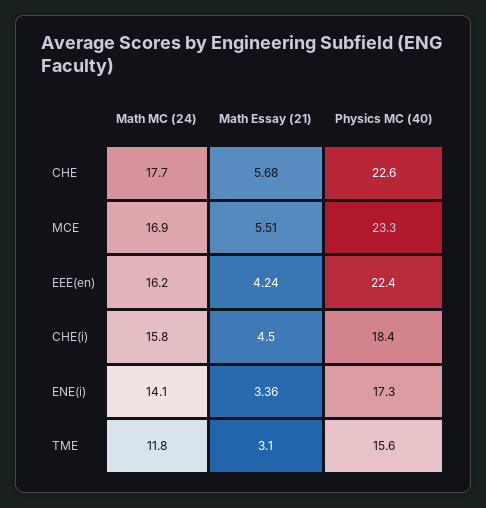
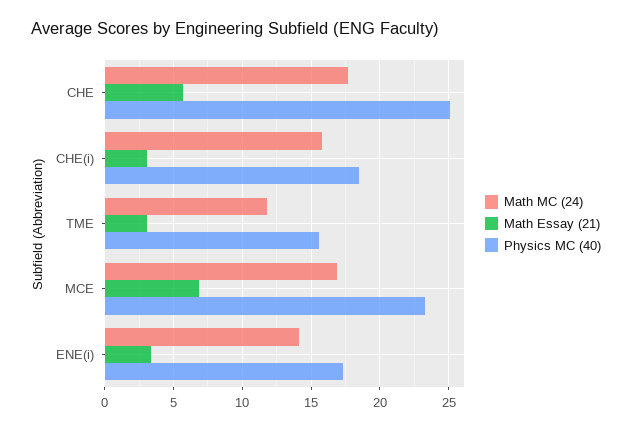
  {
    "Math MC (24)": {
      "CHE": 17.7,
      "MCE": 16.9,
-     "EEE(en)": 16.2,
      "CHE(i)": 15.8,
      "ENE(i)": 14.1,
      "TME": 11.8
    },
    "Math Essay (21)": {
      "CHE": 5.68,
-     "MCE": 5.51,
+     "MCE": 7,
-     "EEE(en)": 4.24,
-     "CHE(i)": 4.5,
+     "CHE(i)": 3,
      "ENE(i)": 3.36,
      "TME": 3.1
    },
    "Physics MC (40)": {
-     "CHE": 22.6,
+     "CHE": 25,
      "MCE": 23.3,
-     "EEE(en)": 22.4,
      "CHE(i)": 18.4,
      "ENE(i)": 17.3,
      "TME": 15.6
    }
  }

